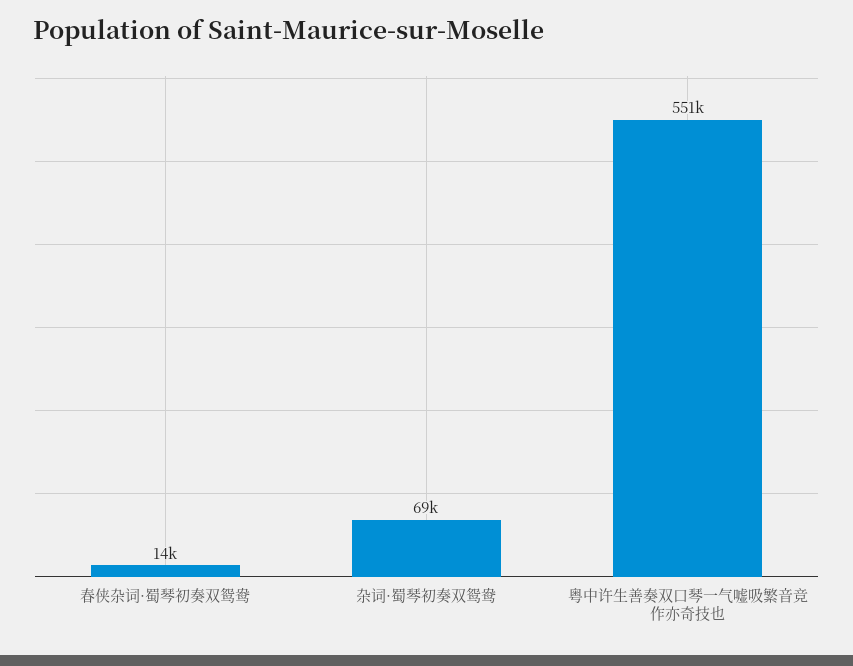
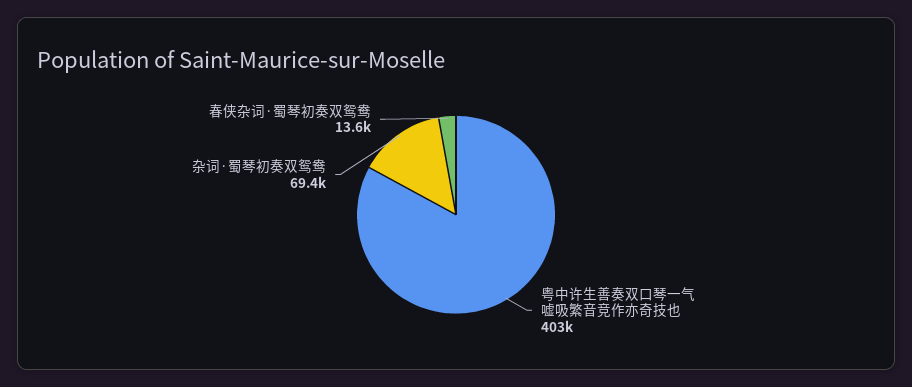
  {
    "春侠杂词·蜀琴初奏双鸳鸯": 13600,
    "杂词·蜀琴初奏双鸳鸯": 69400,
-   "粤中许生善奏双口琴一气嘘吸繁音竞作亦奇技也": 551000
+   "粤中许生善奏双口琴一气嘘吸繁音竞作亦奇技也": 403000
  }

